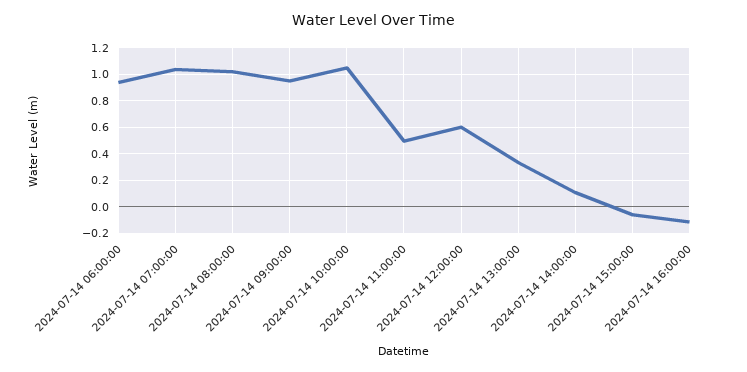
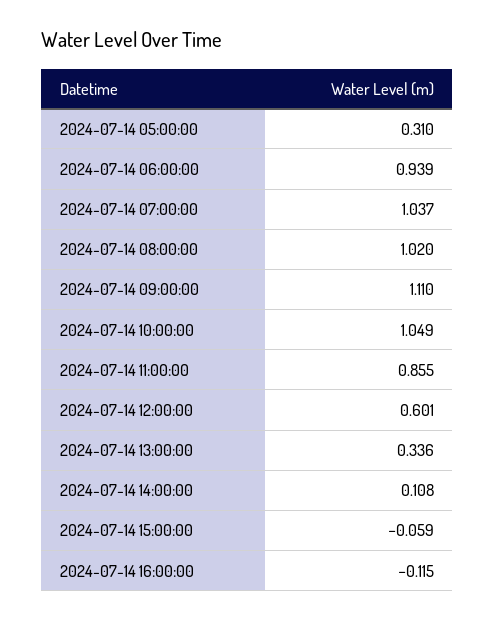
  {
    "2024-07-14 06:00:00": 0.939,
    "2024-07-14 07:00:00": 1.037,
    "2024-07-14 08:00:00": 1.02,
-   "2024-07-14 09:00:00": 0.95,
+   "2024-07-14 09:00:00": 1.11,
    "2024-07-14 10:00:00": 1.049,
-   "2024-07-14 11:00:00": 0.5,
+   "2024-07-14 11:00:00": 0.855,
    "2024-07-14 12:00:00": 0.601,
    "2024-07-14 13:00:00": 0.336,
    "2024-07-14 14:00:00": 0.108,
    "2024-07-14 15:00:00": -0.059,
-   "2024-07-14 16:00:00": -0.115
+   "2024-07-14 16:00:00": -0.115,
+   "2024-07-14 05:00:00": 0.31
  }

